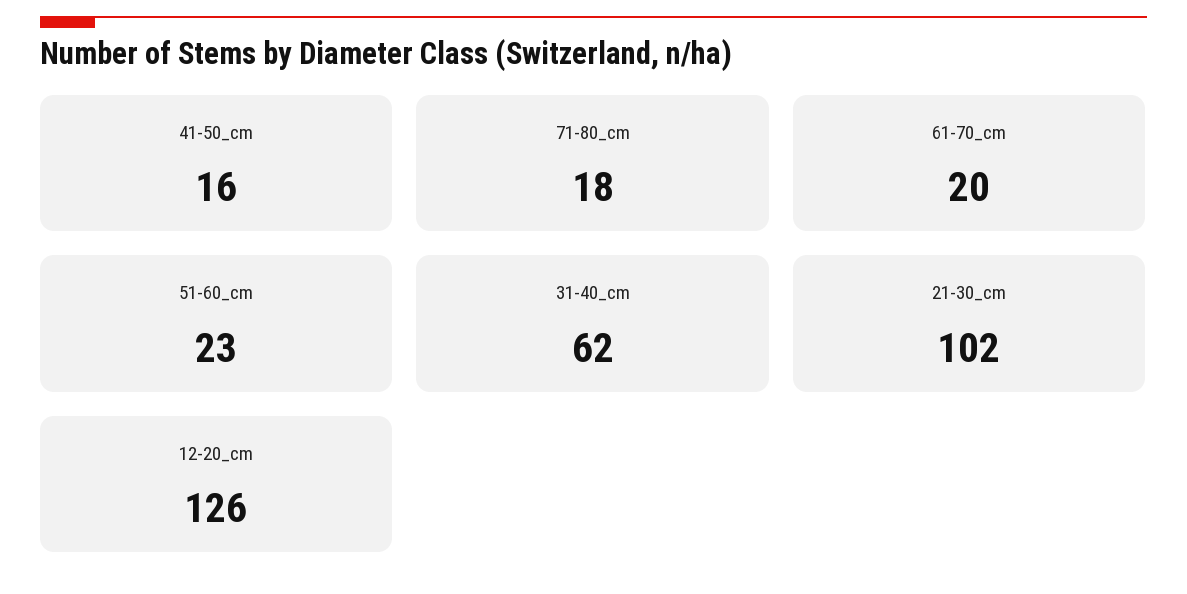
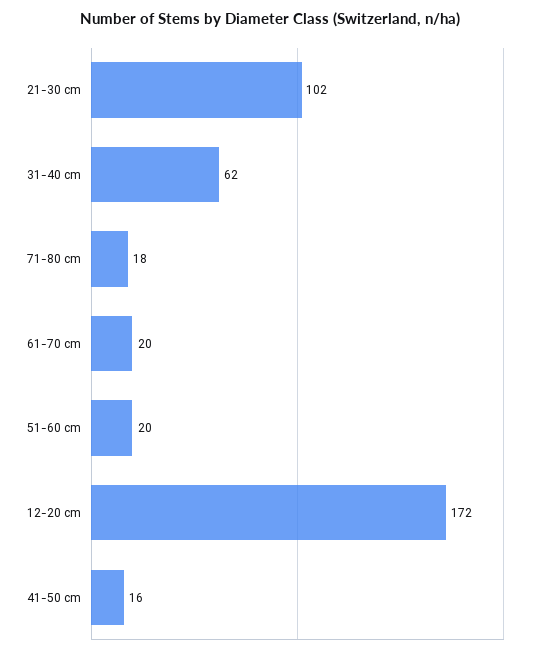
  {
    "41-50_cm": 16,
    "71-80_cm": 18,
    "61-70_cm": 20,
-   "51-60_cm": 23,
+   "51-60_cm": 20,
    "31-40_cm": 62,
    "21-30_cm": 102,
-   "12-20_cm": 126
+   "12-20_cm": 172
  }

